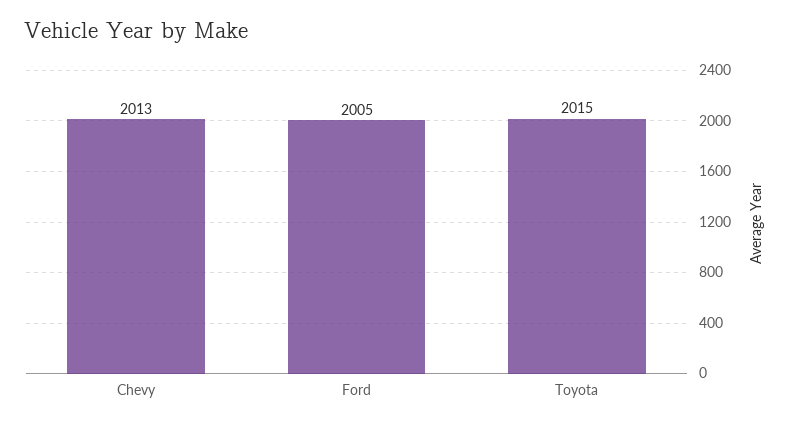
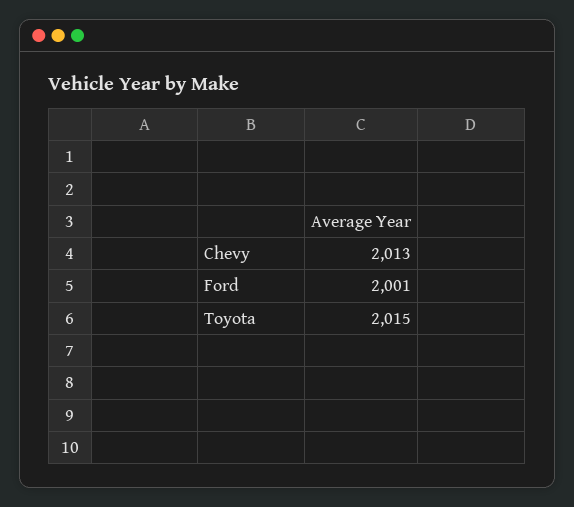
  {
    "Chevy": 2013,
-   "Ford": 2005,
+   "Ford": 2001,
    "Toyota": 2015
  }

